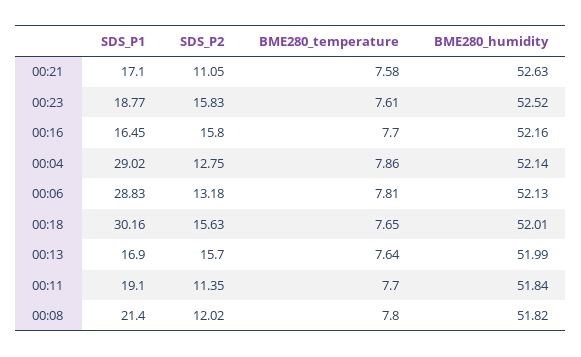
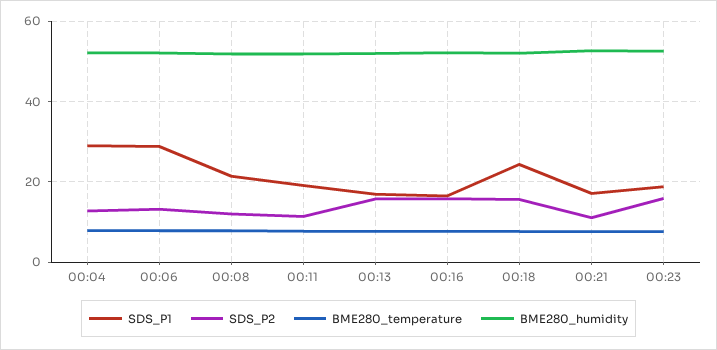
  {
    "SDS_P1": {
      "00:21": 17.1,
      "00:23": 18.77,
      "00:16": 16.45,
      "00:04": 29.02,
      "00:06": 28.83,
-     "00:18": 30.16,
+     "00:18": 24,
      "00:13": 16.9,
      "00:11": 19.1,
      "00:08": 21.4
    },
    "SDS_P2": {
      "00:21": 11.05,
      "00:23": 15.83,
      "00:16": 15.8,
      "00:04": 12.75,
      "00:06": 13.18,
      "00:18": 15.63,
      "00:13": 15.7,
      "00:11": 11.35,
      "00:08": 12.02
    },
    "BME280_temperature": {
      "00:21": 7.58,
      "00:23": 7.61,
      "00:16": 7.7,
      "00:04": 7.86,
      "00:06": 7.81,
      "00:18": 7.65,
      "00:13": 7.64,
      "00:11": 7.7,
      "00:08": 7.8
    },
    "BME280_humidity": {
      "00:21": 52.63,
      "00:23": 52.52,
      "00:16": 52.16,
      "00:04": 52.14,
      "00:06": 52.13,
      "00:18": 52.01,
      "00:13": 51.99,
      "00:11": 51.84,
      "00:08": 51.82
    }
  }

